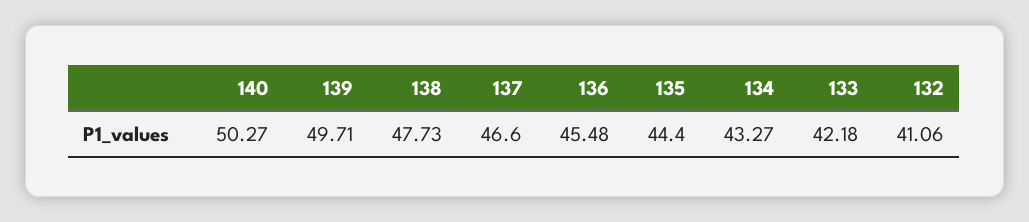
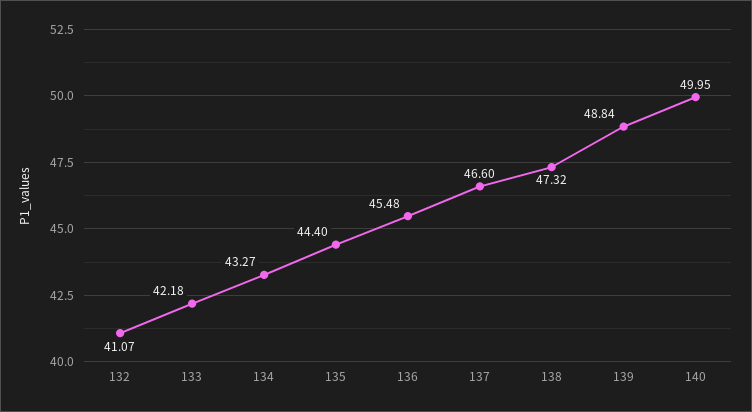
  {
-   "140": 50.27,
+   "140": 49.95,
-   "139": 49.71,
+   "139": 48.84,
-   "138": 47.73,
+   "138": 47.32,
    "137": 46.6,
    "136": 45.48,
    "135": 44.4,
    "134": 43.27,
    "133": 42.18,
-   "132": 41.06
+   "132": 41.07
  }

